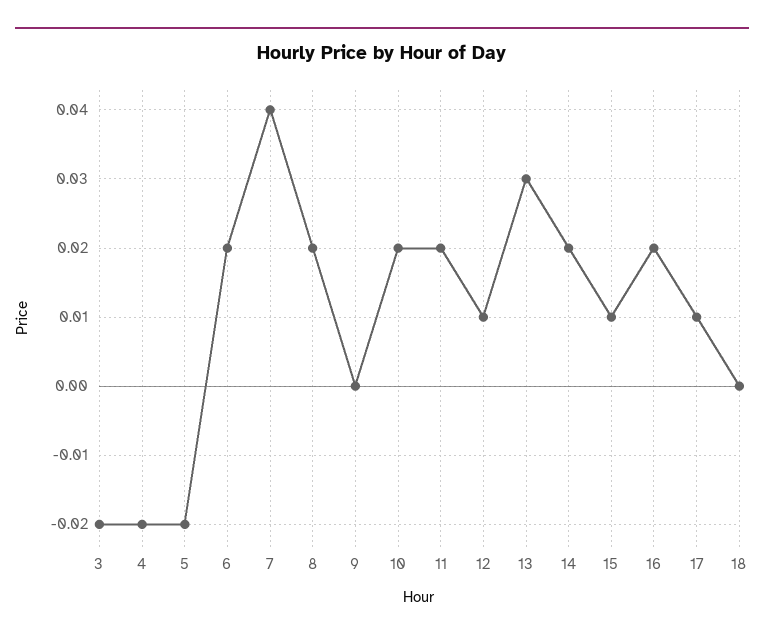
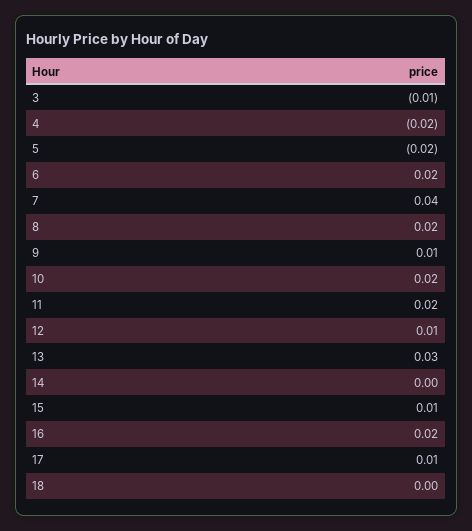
  {
-   "3": -0.02,
+   "3": -0.01,
    "4": -0.02,
    "5": -0.02,
    "6": 0.02,
    "7": 0.04,
    "8": 0.02,
-   "9": 0,
+   "9": 0.01,
    "10": 0.02,
    "11": 0.02,
    "12": 0.01,
    "13": 0.03,
-   "14": 0.02,
+   "14": 0,
    "15": 0.01,
    "16": 0.02,
    "17": 0.01,
    "18": 0
  }

